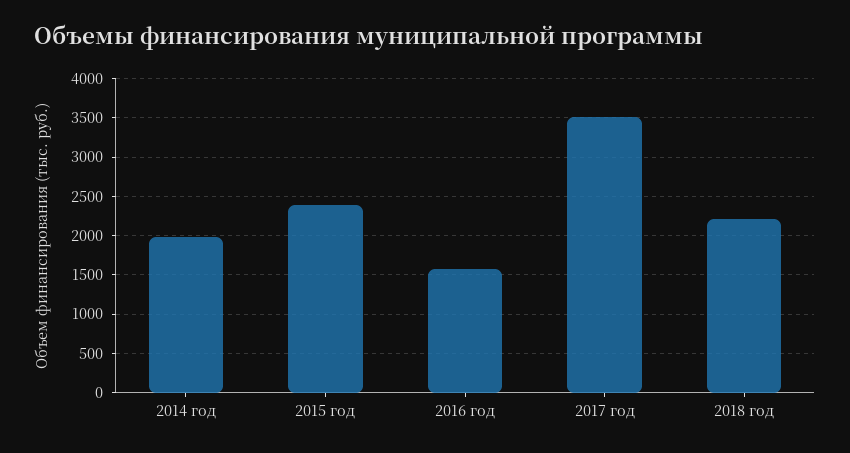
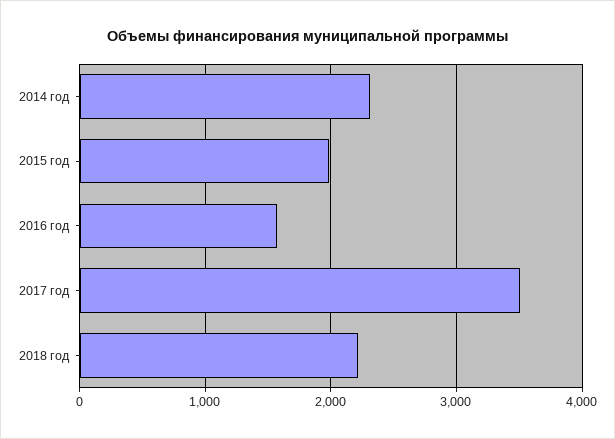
  {
-   "2014 год": 2000,
+   "2014 год": 2300,
-   "2015 год": 2400,
+   "2015 год": 2000,
    "2016 год": 1600,
    "2017 год": 3500,
    "2018 год": 2200
  }

